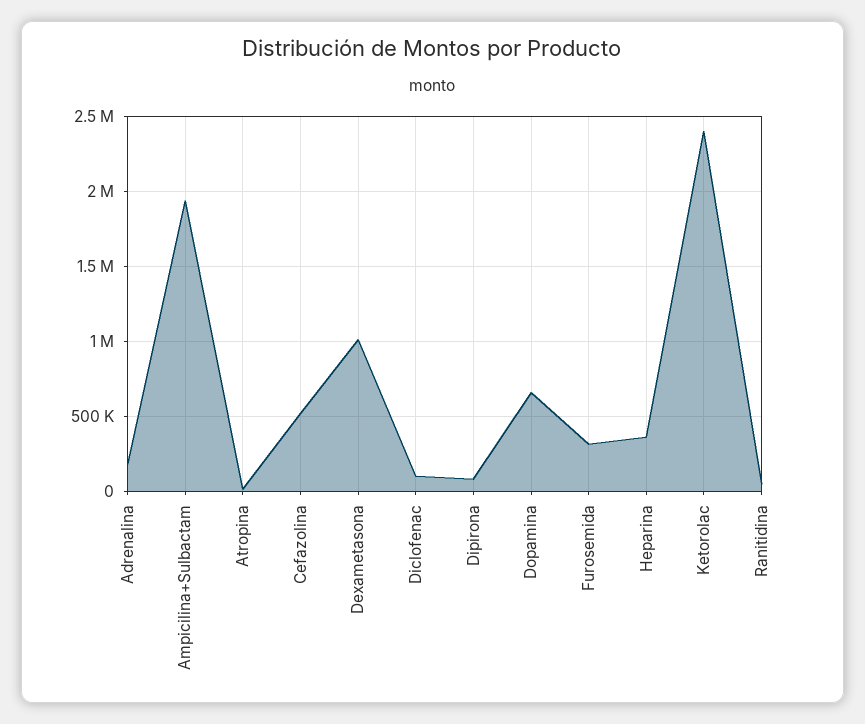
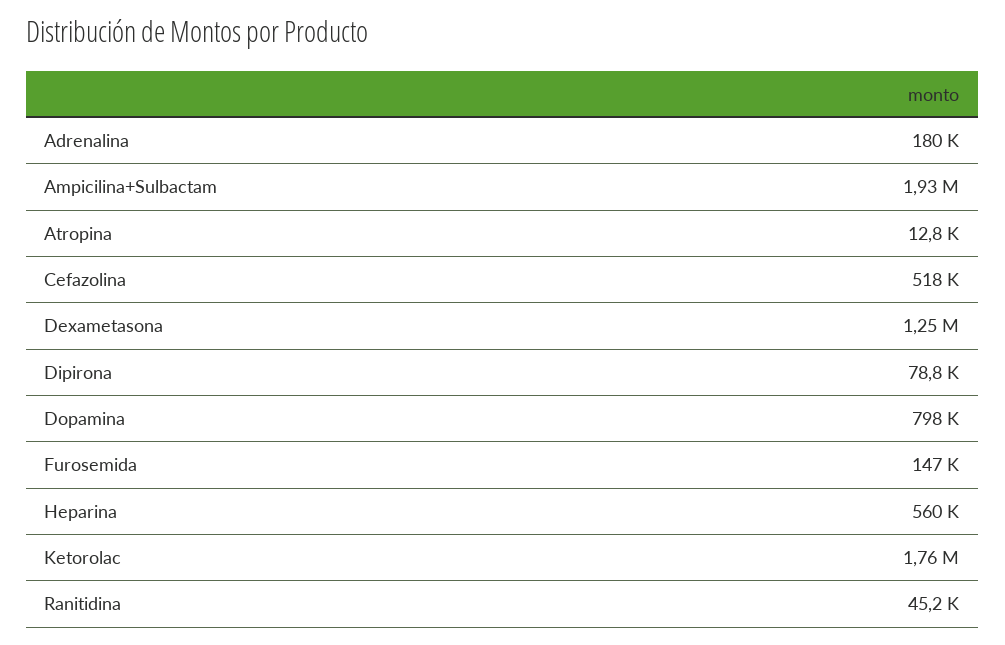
  {
    "Adrenalina": 180000,
    "Ampicilina+Sulbactam": 1930000,
    "Atropina": 12800,
    "Cefazolina": 518000,
-   "Dexametasona": 1000000,
+   "Dexametasona": 1250000,
-   "Diclofenac": 100000,
    "Dipirona": 78800,
-   "Dopamina": 650000,
+   "Dopamina": 798000,
-   "Furosemida": 300000,
+   "Furosemida": 147000,
-   "Heparina": 350000,
+   "Heparina": 560000,
-   "Ketorolac": 2400000,
+   "Ketorolac": 1760000,
    "Ranitidina": 45200
  }

